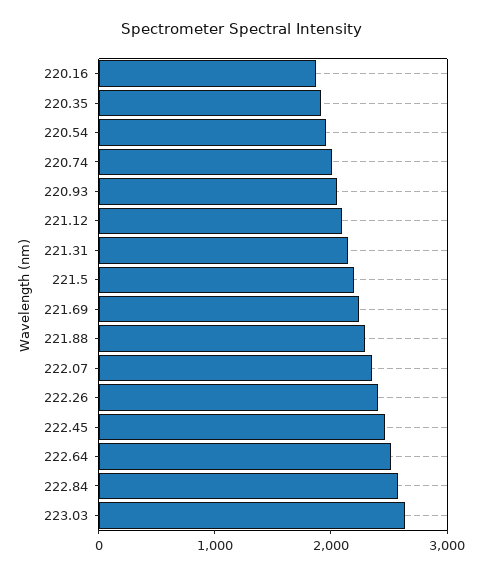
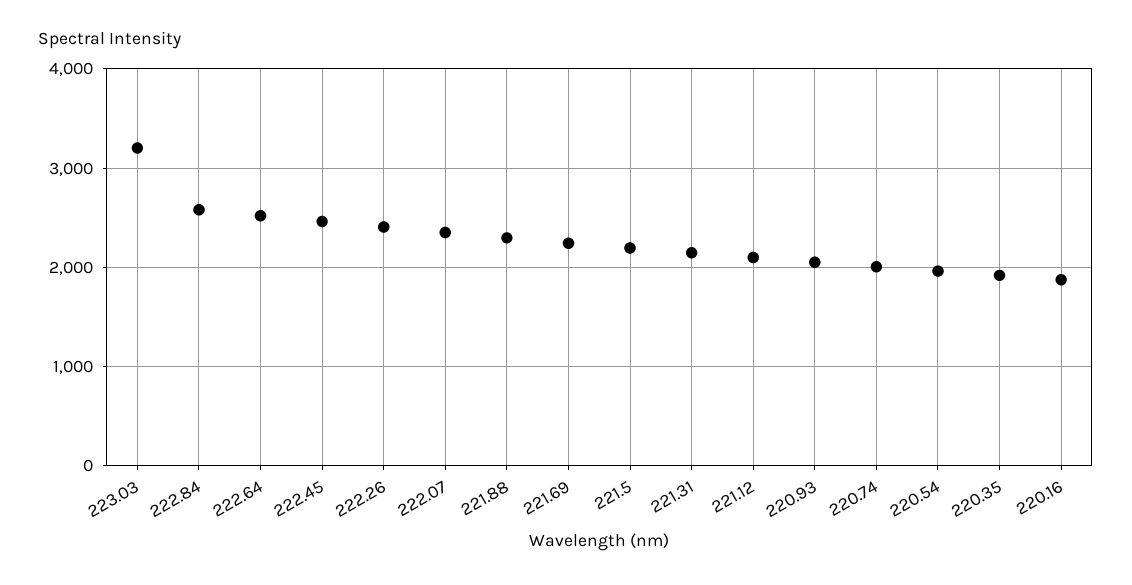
  {
    "220.16": 1900,
    "220.35": 1900,
    "220.54": 2000,
    "220.74": 2000,
    "220.93": 2100,
    "221.12": 2100,
    "221.31": 2100,
    "221.5": 2200,
    "221.69": 2200,
    "221.88": 2300,
    "222.07": 2400,
    "222.26": 2400,
    "222.45": 2500,
    "222.64": 2500,
    "222.84": 2600,
-   "223.03": 2600
+   "223.03": 3200
  }

